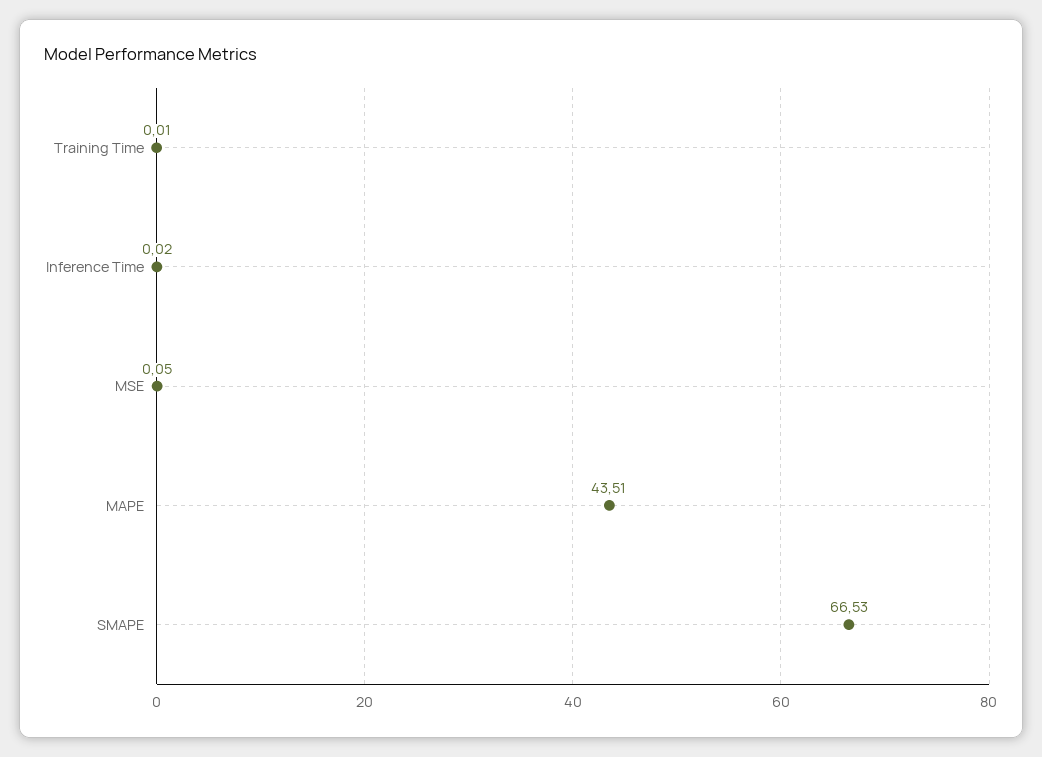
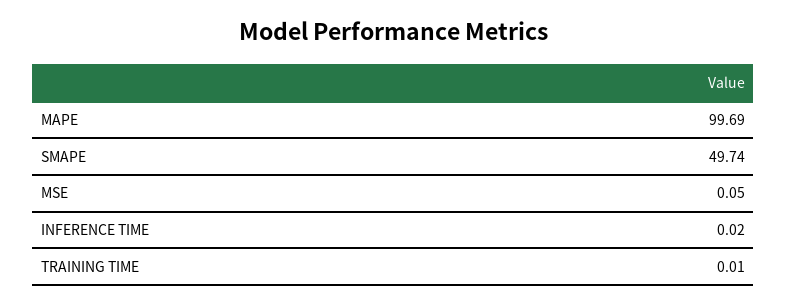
  {
    "Training Time": 0.01,
    "Inference Time": 0.02,
    "MSE": 0.05,
-   "MAPE": 43.51,
+   "MAPE": 99.69,
-   "SMAPE": 66.53
+   "SMAPE": 49.74
  }

